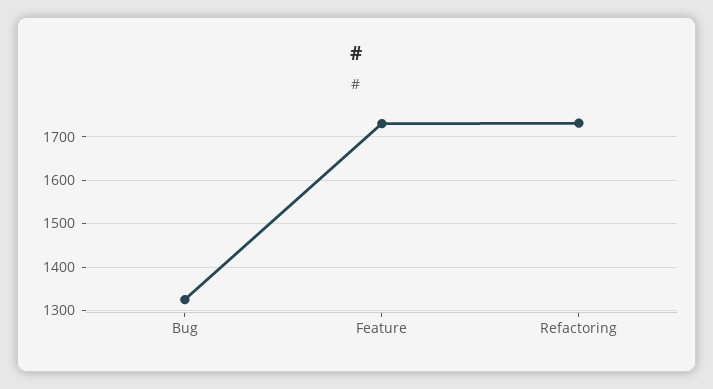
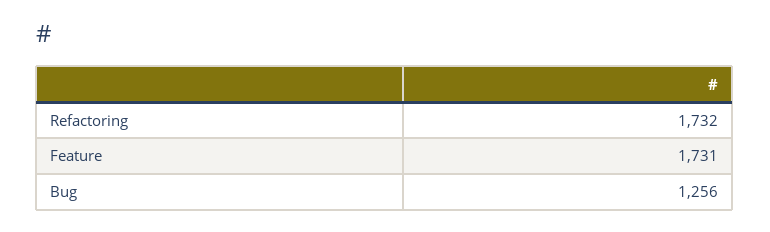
  {
-   "Bug": 1320,
+   "Bug": 1256,
    "Feature": 1731,
    "Refactoring": 1732
  }

